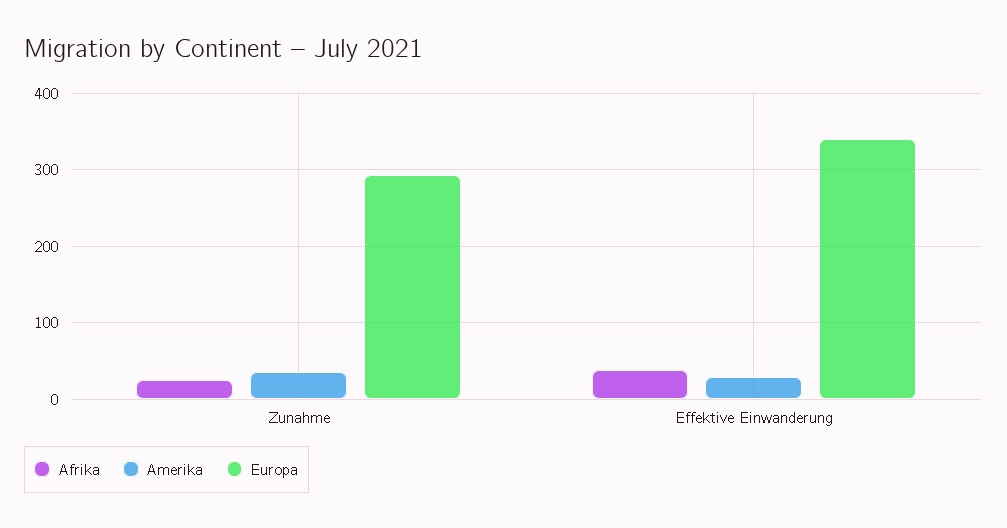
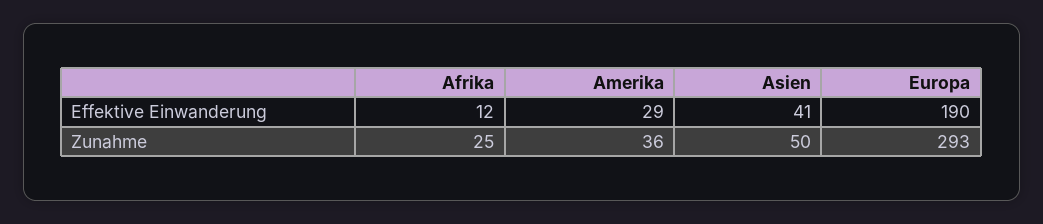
  {
    "Afrika": {
      "Zunahme": 25,
-     "Effektive Einwanderung": 40
+     "Effektive Einwanderung": 12
    },
    "Amerika": {
      "Zunahme": 36,
      "Effektive Einwanderung": 29
    },
    "Europa": {
      "Zunahme": 293,
-     "Effektive Einwanderung": 340
+     "Effektive Einwanderung": 190
-   }
+   },
+   "Asien": {
+     "Effektive Einwanderung": 41,
+     "Zunahme": 50
+   }
  }

